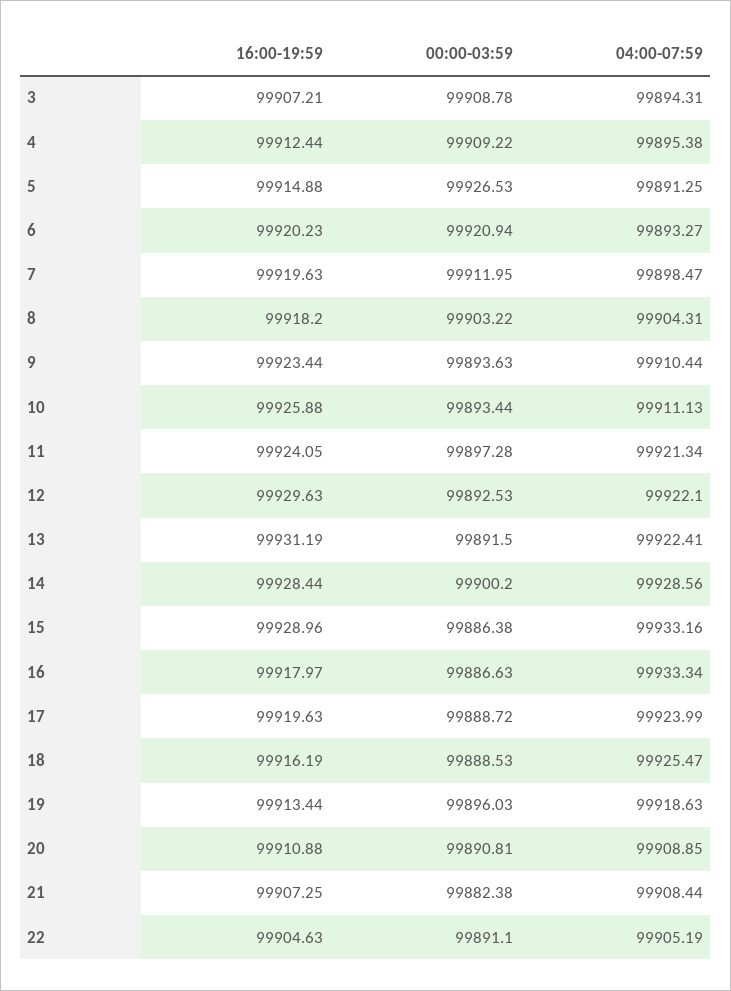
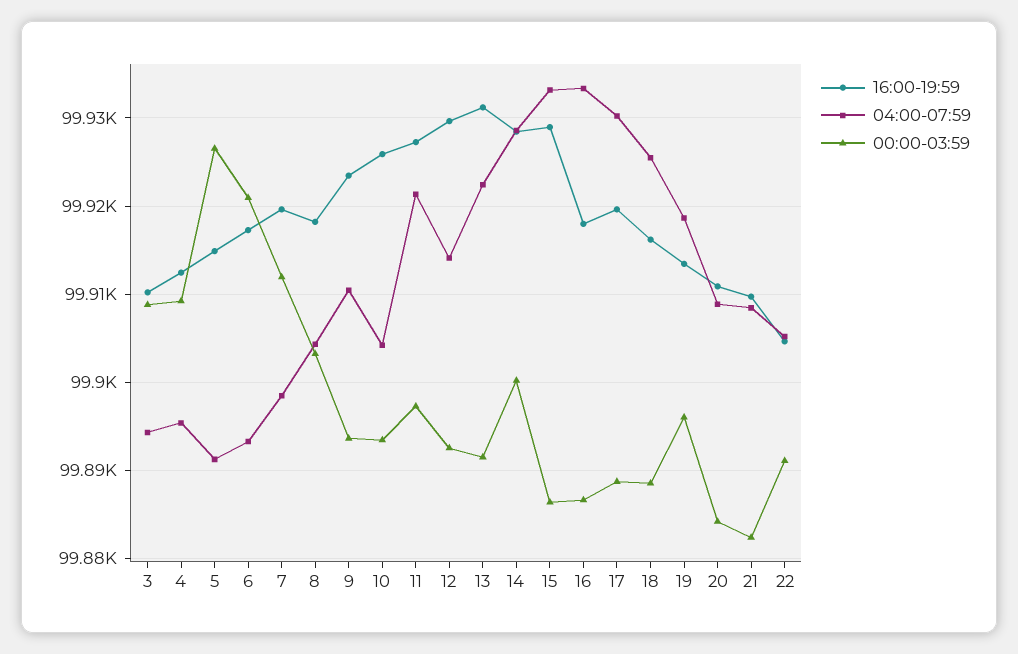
  {
    "16:00-19:59": {
-     "3": 99907.21,
+     "3": 99910,
      "4": 99912.44,
      "5": 99914.88,
-     "6": 99920.23,
+     "6": 99917,
      "7": 99919.63,
      "8": 99918.2,
      "9": 99923.44,
      "10": 99925.88,
-     "11": 99924.05,
+     "11": 99927,
      "12": 99929.63,
      "13": 99931.19,
      "14": 99928.44,
      "15": 99928.96,
      "16": 99917.97,
      "17": 99919.63,
      "18": 99916.19,
      "19": 99913.44,
      "20": 99910.88,
-     "21": 99907.25,
+     "21": 99910,
      "22": 99904.63
    },
    "00:00-03:59": {
      "3": 99908.78,
      "4": 99909.22,
      "5": 99926.53,
      "6": 99920.94,
      "7": 99911.95,
      "8": 99903.22,
      "9": 99893.63,
      "10": 99893.44,
      "11": 99897.28,
      "12": 99892.53,
      "13": 99891.5,
      "14": 99900.2,
      "15": 99886.38,
      "16": 99886.63,
      "17": 99888.72,
      "18": 99888.53,
      "19": 99896.03,
-     "20": 99890.81,
+     "20": 99884,
      "21": 99882.38,
      "22": 99891.1
    },
    "04:00-07:59": {
      "3": 99894.31,
      "4": 99895.38,
      "5": 99891.25,
      "6": 99893.27,
      "7": 99898.47,
      "8": 99904.31,
      "9": 99910.44,
-     "10": 99911.13,
+     "10": 99904,
      "11": 99921.34,
-     "12": 99922.1,
+     "12": 99914,
      "13": 99922.41,
      "14": 99928.56,
      "15": 99933.16,
      "16": 99933.34,
-     "17": 99923.99,
+     "17": 99930,
      "18": 99925.47,
      "19": 99918.63,
      "20": 99908.85,
      "21": 99908.44,
      "22": 99905.19
    }
  }

